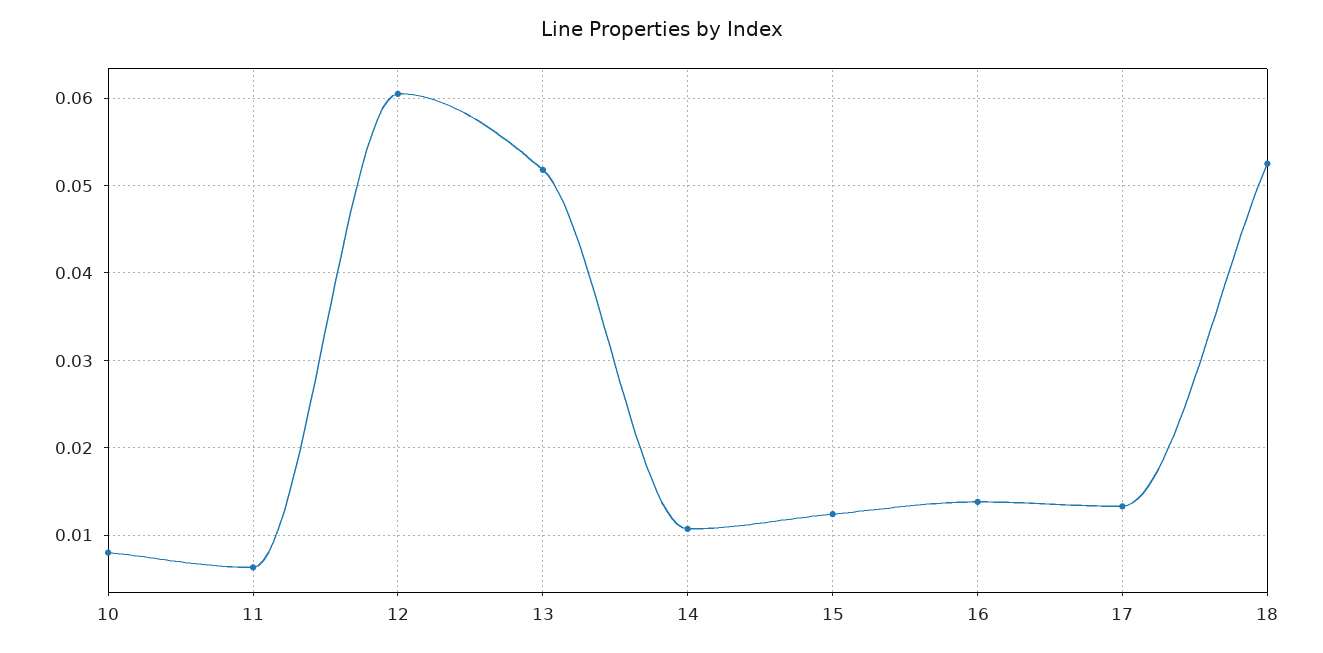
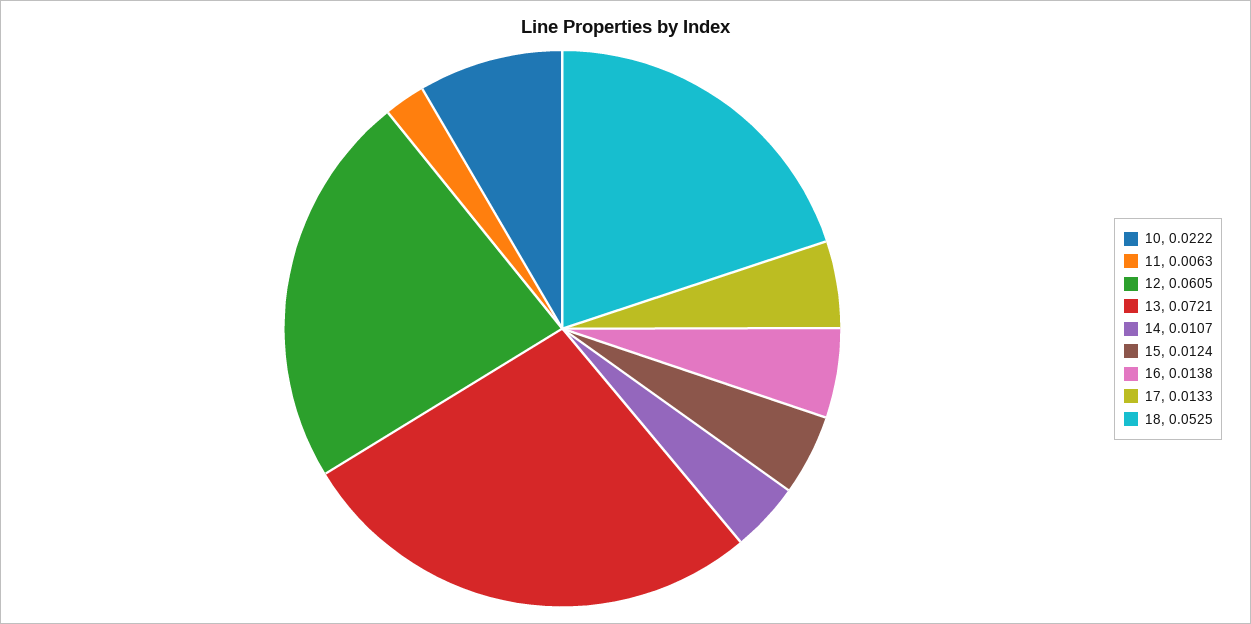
  {
-   "10": 0.008,
+   "10": 0.0222,
    "11": 0.0063,
    "12": 0.0605,
-   "13": 0.052,
+   "13": 0.0721,
    "14": 0.0107,
    "15": 0.0124,
    "16": 0.0138,
    "17": 0.0133,
    "18": 0.0525
  }

